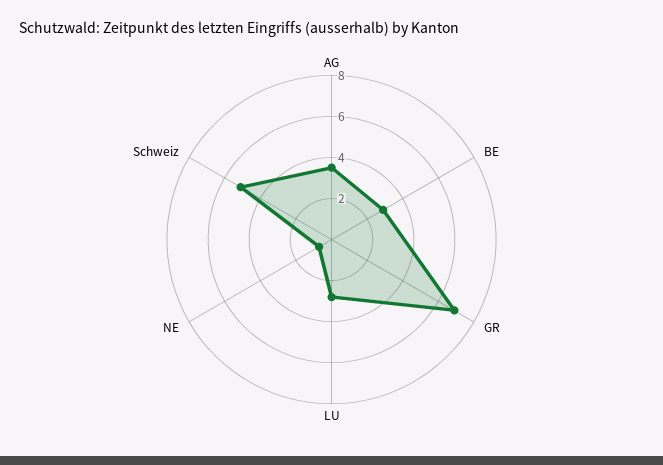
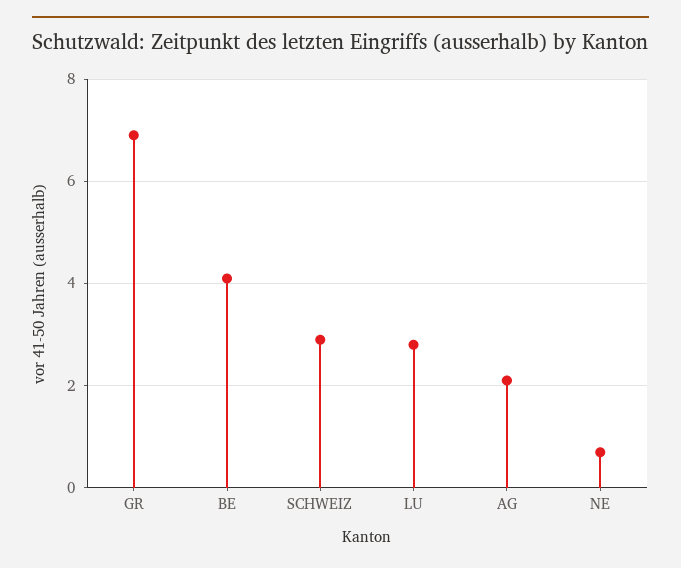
  {
-   "AG": 3.5,
+   "AG": 2,
-   "BE": 3,
+   "BE": 4,
    "GR": 7,
    "LU": 3,
    "NE": 0.5,
-   "Schweiz": 5
+   "Schweiz": 3
  }

